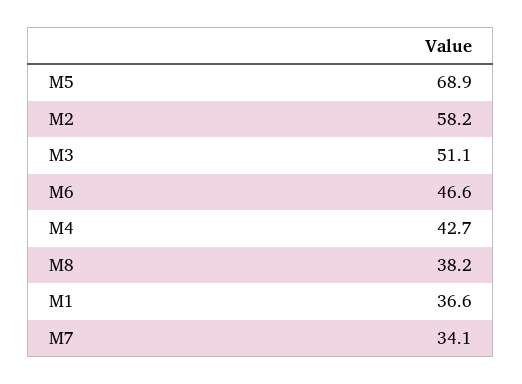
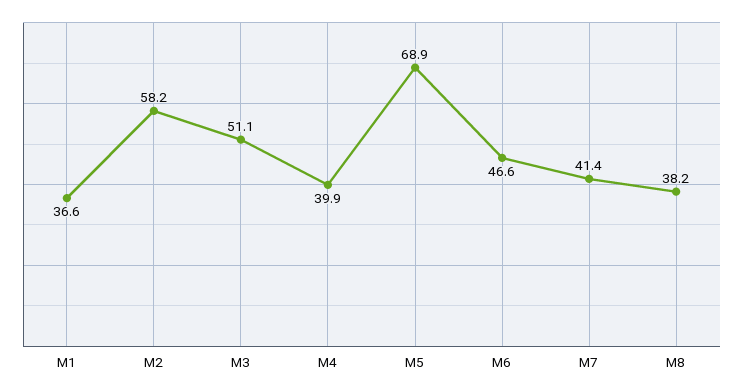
  {
    "M5": 68.9,
    "M2": 58.2,
    "M3": 51.1,
    "M6": 46.6,
-   "M4": 42.7,
+   "M4": 39.9,
    "M8": 38.2,
    "M1": 36.6,
-   "M7": 34.1
+   "M7": 41.4
  }

